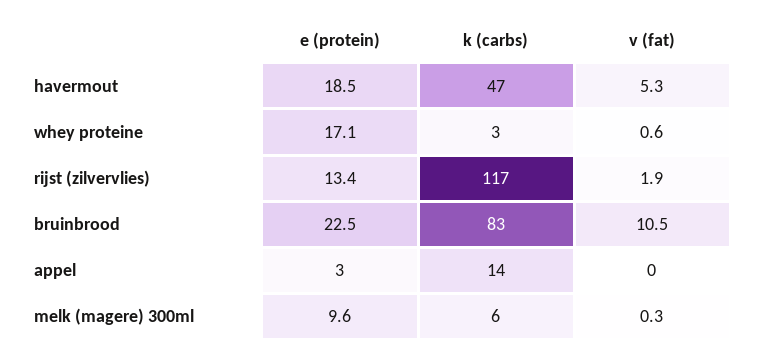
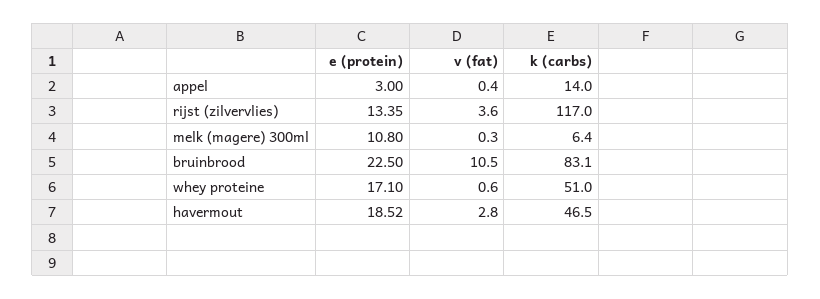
  {
    "e (protein)": {
      "havermout": 18.52,
      "whey proteine": 17.1,
      "rijst (zilvervlies)": 13.35,
      "bruinbrood": 22.5,
      "appel": 3,
-     "melk (magere) 300ml": 9.6
+     "melk (magere) 300ml": 10.8
    },
    "k (carbs)": {
      "havermout": 46.5,
-     "whey proteine": 3,
+     "whey proteine": 51,
      "rijst (zilvervlies)": 117,
      "bruinbrood": 83.1,
      "appel": 14,
      "melk (magere) 300ml": 6.4
    },
    "v (fat)": {
-     "havermout": 5.3,
+     "havermout": 2.8,
      "whey proteine": 0.6,
-     "rijst (zilvervlies)": 1.9,
+     "rijst (zilvervlies)": 3.6,
      "bruinbrood": 10.5,
-     "appel": 0,
+     "appel": 0.4,
      "melk (magere) 300ml": 0.3
    }
  }

